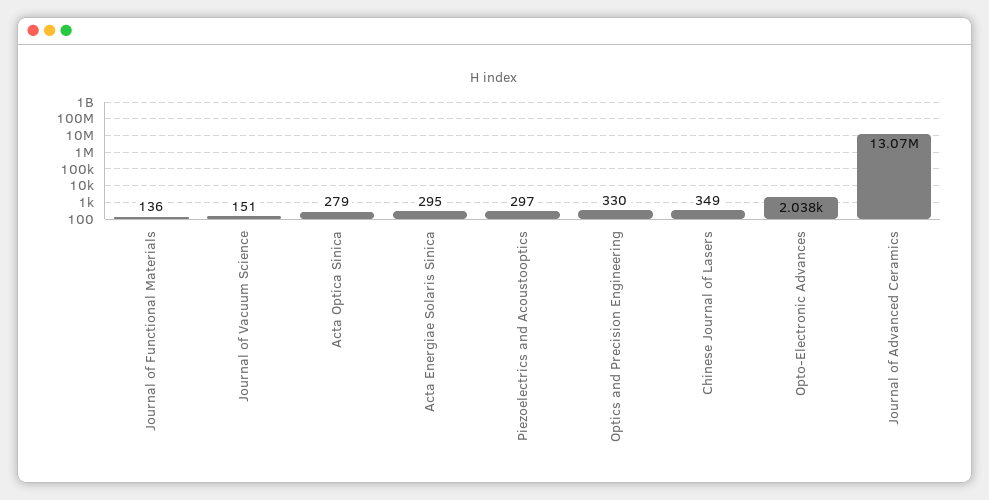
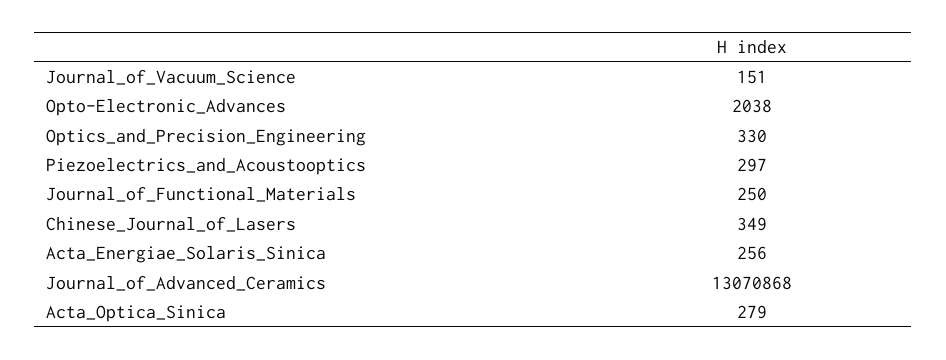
  {
-   "Journal of Functional Materials": 136,
+   "Journal of Functional Materials": 250,
    "Journal of Vacuum Science": 151,
    "Acta Optica Sinica": 279,
-   "Acta Energiae Solaris Sinica": 295,
+   "Acta Energiae Solaris Sinica": 256,
    "Piezoelectrics and Acoustooptics": 297,
    "Optics and Precision Engineering": 330,
    "Chinese Journal of Lasers": 349,
    "Opto-Electronic Advances": 2038,
    "Journal of Advanced Ceramics": 13070868
  }

